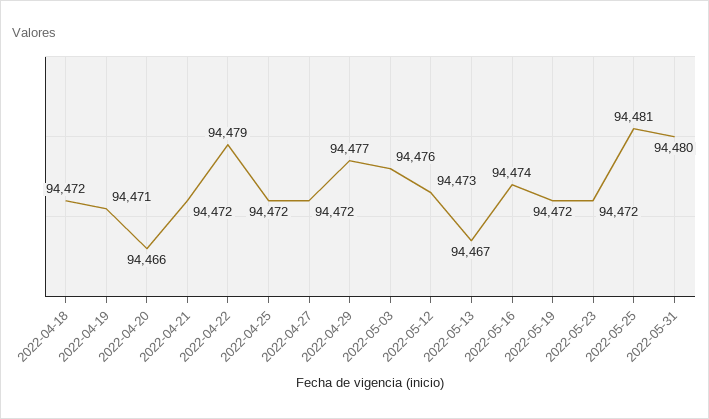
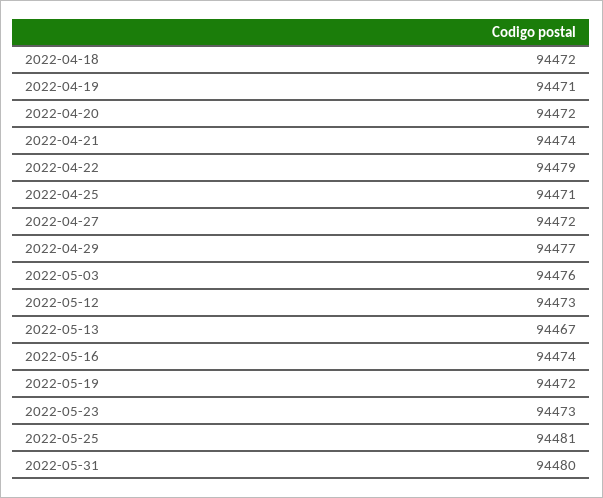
  {
    "2022-04-18": 94472,
    "2022-04-19": 94471,
-   "2022-04-20": 94466,
+   "2022-04-20": 94472,
-   "2022-04-21": 94472,
+   "2022-04-21": 94474,
    "2022-04-22": 94479,
-   "2022-04-25": 94472,
+   "2022-04-25": 94471,
    "2022-04-27": 94472,
    "2022-04-29": 94477,
    "2022-05-03": 94476,
    "2022-05-12": 94473,
    "2022-05-13": 94467,
    "2022-05-16": 94474,
    "2022-05-19": 94472,
-   "2022-05-23": 94472,
+   "2022-05-23": 94473,
    "2022-05-25": 94481,
    "2022-05-31": 94480
  }

